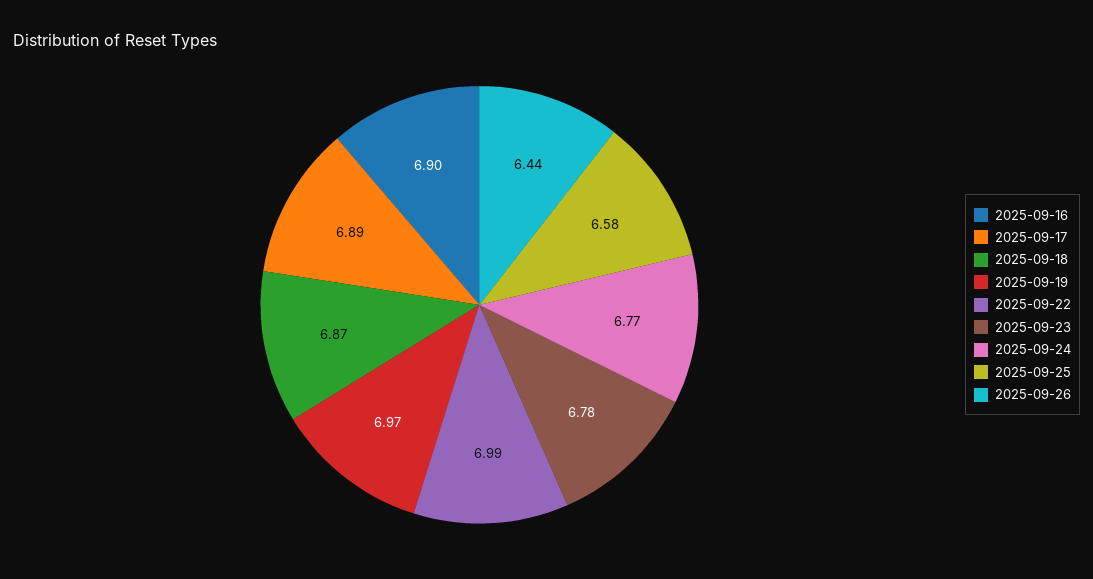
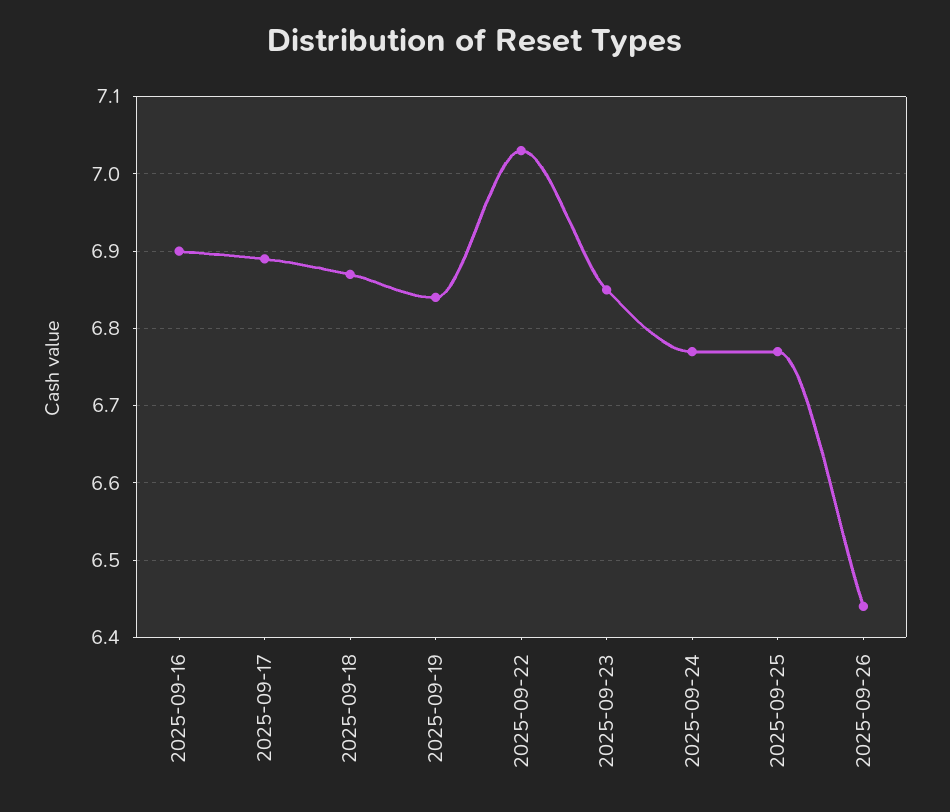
  {
    "2025-09-16": 6.9,
    "2025-09-17": 6.89,
    "2025-09-18": 6.87,
-   "2025-09-19": 6.97,
+   "2025-09-19": 6.84,
-   "2025-09-22": 6.99,
+   "2025-09-22": 7.03,
-   "2025-09-23": 6.78,
+   "2025-09-23": 6.85,
    "2025-09-24": 6.77,
-   "2025-09-25": 6.58,
+   "2025-09-25": 6.77,
    "2025-09-26": 6.44
  }

